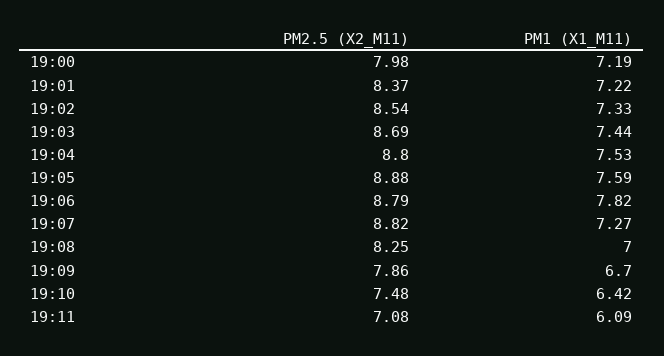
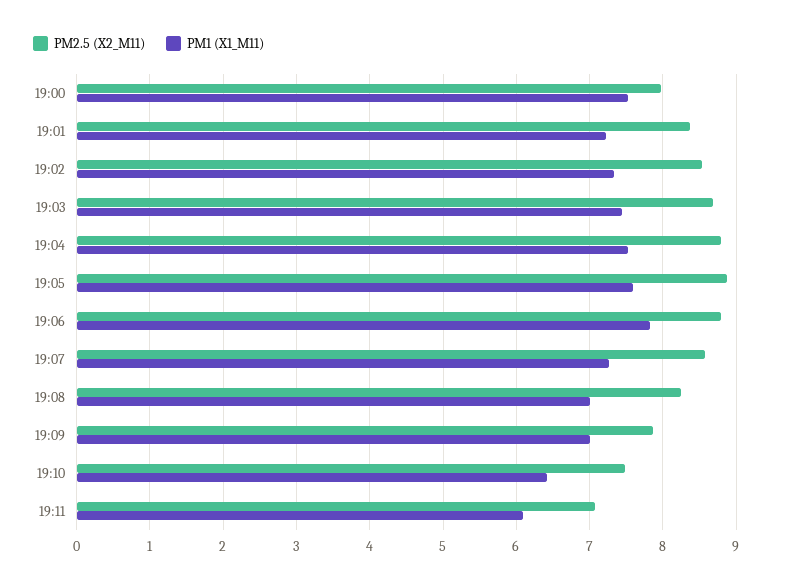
  {
    "PM2.5 (X2_M11)": {
      "19:00": 7.98,
      "19:01": 8.37,
      "19:02": 8.54,
      "19:03": 8.69,
      "19:04": 8.8,
      "19:05": 8.88,
      "19:06": 8.79,
-     "19:07": 8.82,
+     "19:07": 8.6,
      "19:08": 8.25,
      "19:09": 7.86,
      "19:10": 7.48,
      "19:11": 7.08
    },
    "PM1 (X1_M11)": {
-     "19:00": 7.19,
+     "19:00": 7.5,
      "19:01": 7.22,
      "19:02": 7.33,
      "19:03": 7.44,
      "19:04": 7.53,
      "19:05": 7.59,
      "19:06": 7.82,
      "19:07": 7.27,
      "19:08": 7,
-     "19:09": 6.7,
+     "19:09": 7,
      "19:10": 6.42,
      "19:11": 6.09
    }
  }

